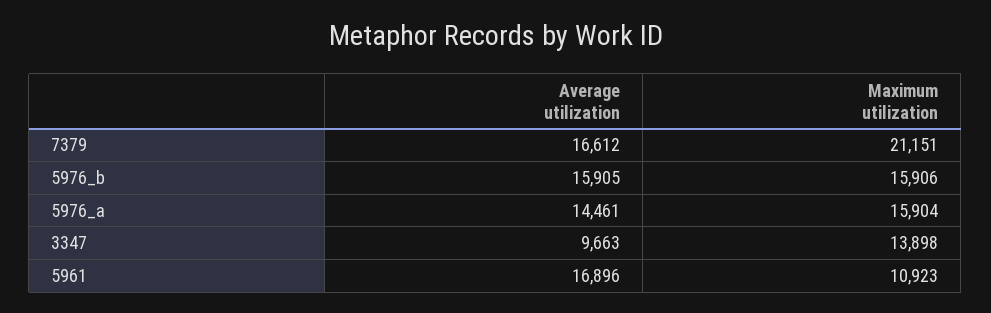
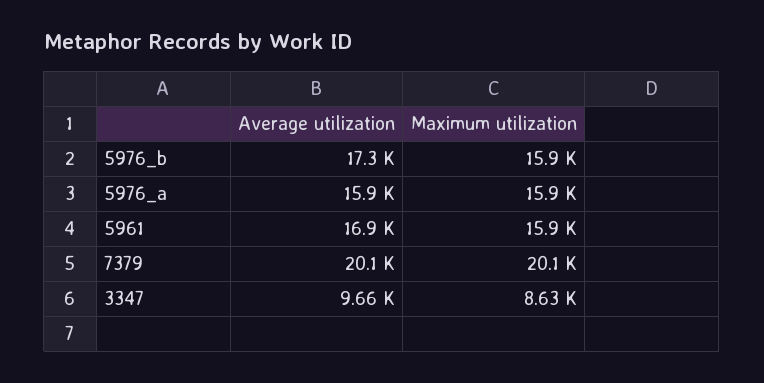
  {
    "Average utilization": {
-     "7379": 16612,
+     "7379": 20100,
-     "5976_b": 15905,
+     "5976_b": 17300,
-     "5976_a": 14461,
+     "5976_a": 15900,
      "3347": 9663,
      "5961": 16896
    },
    "Maximum utilization": {
-     "7379": 21151,
+     "7379": 20100,
      "5976_b": 15906,
      "5976_a": 15904,
-     "3347": 13898,
+     "3347": 8630,
-     "5961": 10923
+     "5961": 15900
    }
  }

